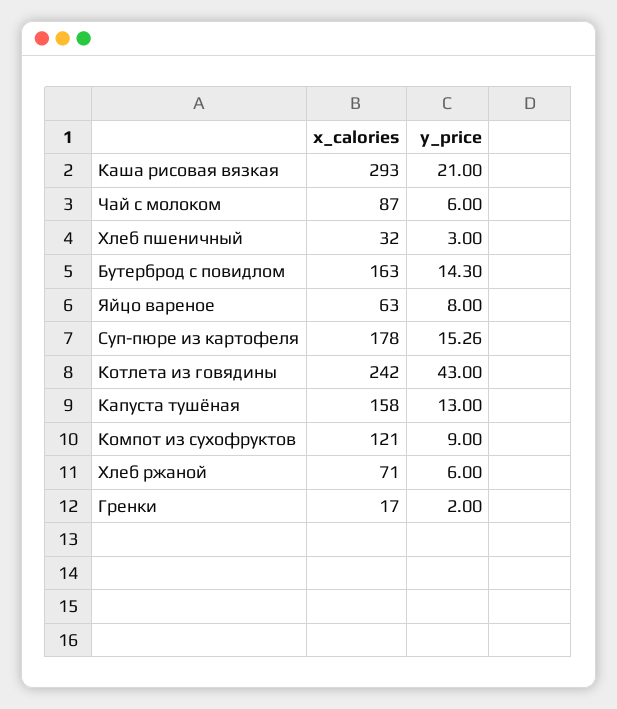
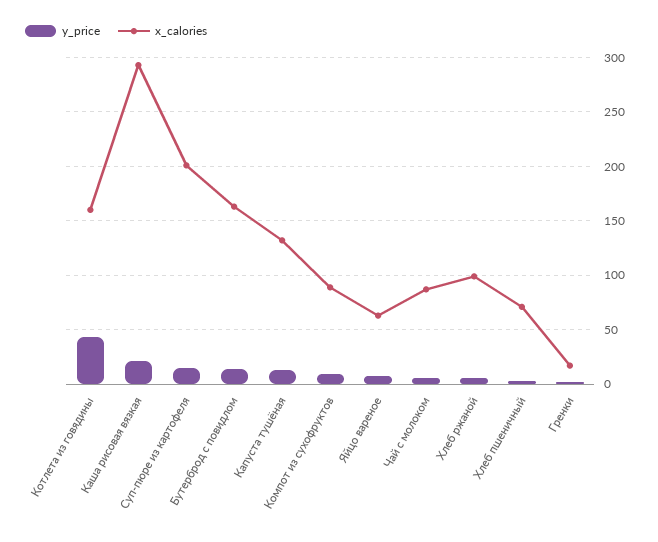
  {
    "x_calories": {
      "Каша рисовая вязкая": 293,
      "Чай с молоком": 87,
-     "Хлеб пшеничный": 32,
+     "Хлеб пшеничный": 70,
      "Бутерброд с повидлом": 163,
      "Яйцо вареное": 63,
-     "Суп-пюре из картофеля": 178,
+     "Суп-пюре из картофеля": 200,
-     "Котлета из говядины": 242,
+     "Котлета из говядины": 160,
-     "Капуста тушёная": 158,
+     "Капуста тушёная": 130,
-     "Компот из сухофруктов": 121,
+     "Компот из сухофруктов": 90,
-     "Хлеб ржаной": 71,
+     "Хлеб ржаной": 100,
      "Гренки": 17
    },
    "y_price": {
      "Каша рисовая вязкая": 21,
      "Чай с молоком": 6,
      "Хлеб пшеничный": 3,
      "Бутерброд с повидлом": 14.3,
      "Яйцо вареное": 8,
      "Суп-пюре из картофеля": 15.26,
      "Котлета из говядины": 43,
      "Капуста тушёная": 13,
      "Компот из сухофруктов": 9,
      "Хлеб ржаной": 6,
      "Гренки": 2
    }
  }

